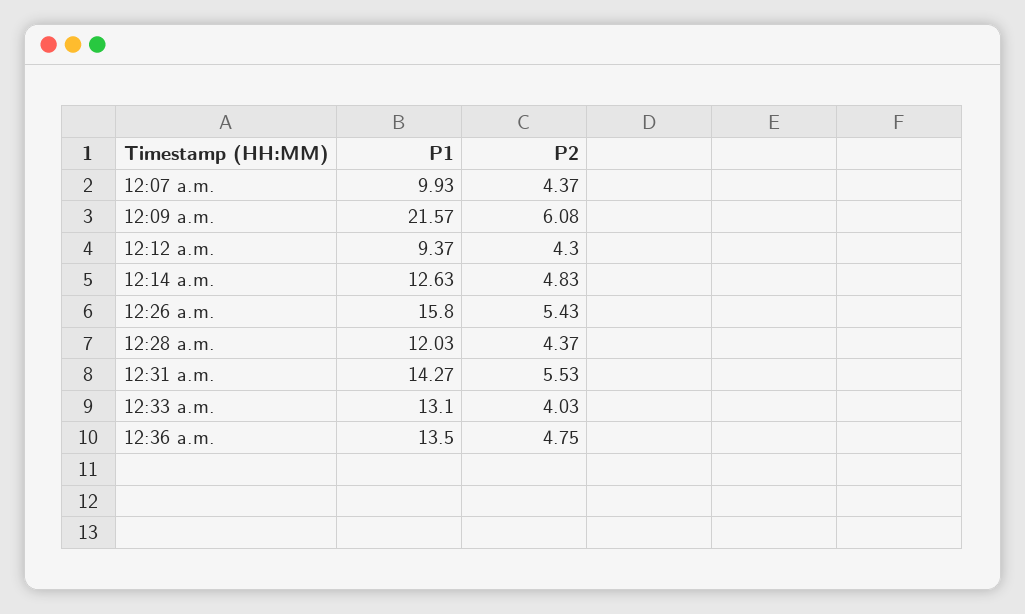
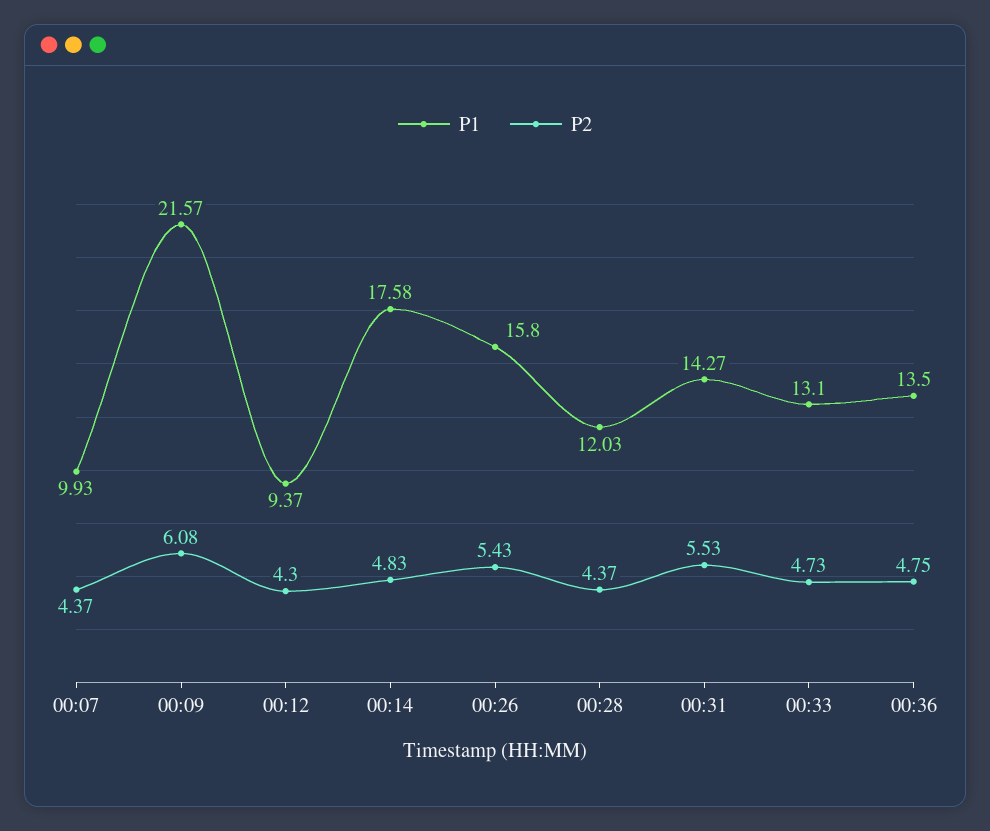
  {
    "P1": {
      "12:07 a.m.": 9.93,
      "12:09 a.m.": 21.57,
      "12:12 a.m.": 9.37,
-     "12:14 a.m.": 12.63,
+     "12:14 a.m.": 17.58,
      "12:26 a.m.": 15.8,
      "12:28 a.m.": 12.03,
      "12:31 a.m.": 14.27,
      "12:33 a.m.": 13.1,
      "12:36 a.m.": 13.5
    },
    "P2": {
      "12:07 a.m.": 4.37,
      "12:09 a.m.": 6.08,
      "12:12 a.m.": 4.3,
      "12:14 a.m.": 4.83,
      "12:26 a.m.": 5.43,
      "12:28 a.m.": 4.37,
      "12:31 a.m.": 5.53,
-     "12:33 a.m.": 4.03,
+     "12:33 a.m.": 4.73,
      "12:36 a.m.": 4.75
    }
  }

